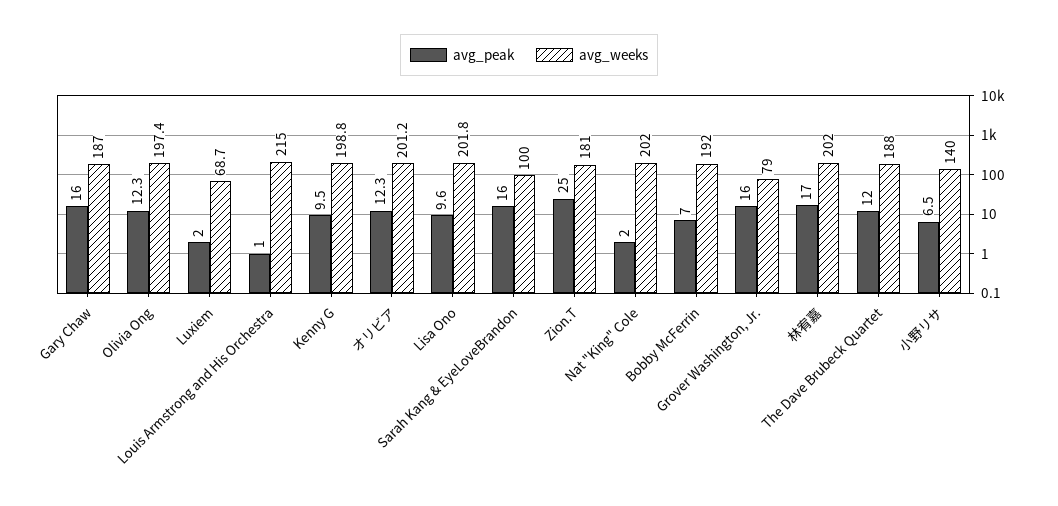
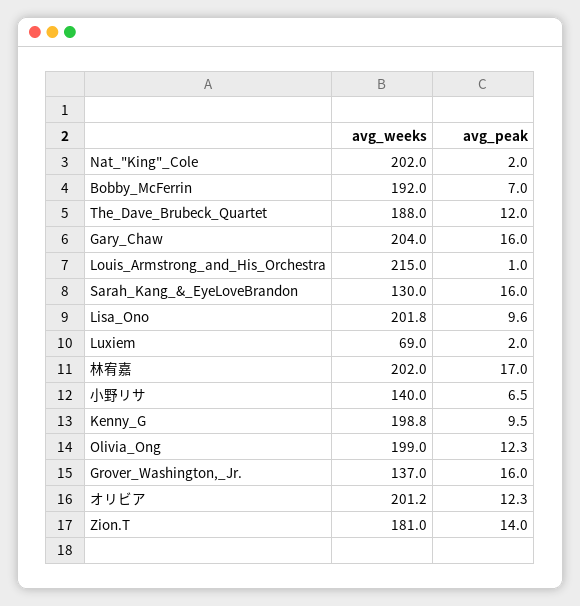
  {
    "avg_peak": {
      "Gary Chaw": 16,
      "Olivia Ong": 12.3,
      "Luxiem": 2,
      "Louis Armstrong and His Orchestra": 1,
      "Kenny G": 9.5,
      "オリビア": 12.3,
      "Lisa Ono": 9.6,
      "Sarah Kang & EyeLoveBrandon": 16,
-     "Zion.T": 25,
+     "Zion.T": 14,
      "Nat \"King\" Cole": 2,
      "Bobby McFerrin": 7,
      "Grover Washington, Jr.": 16,
      "林宥嘉": 17,
      "The Dave Brubeck Quartet": 12,
      "小野リサ": 6.5
    },
    "avg_weeks": {
-     "Gary Chaw": 187,
+     "Gary Chaw": 204,
-     "Olivia Ong": 197.4,
+     "Olivia Ong": 199,
-     "Luxiem": 68.7,
+     "Luxiem": 69,
      "Louis Armstrong and His Orchestra": 215,
      "Kenny G": 198.8,
      "オリビア": 201.2,
      "Lisa Ono": 201.8,
-     "Sarah Kang & EyeLoveBrandon": 100,
+     "Sarah Kang & EyeLoveBrandon": 130,
      "Zion.T": 181,
      "Nat \"King\" Cole": 202,
      "Bobby McFerrin": 192,
-     "Grover Washington, Jr.": 79,
+     "Grover Washington, Jr.": 137,
      "林宥嘉": 202,
      "The Dave Brubeck Quartet": 188,
      "小野リサ": 140
    }
  }

